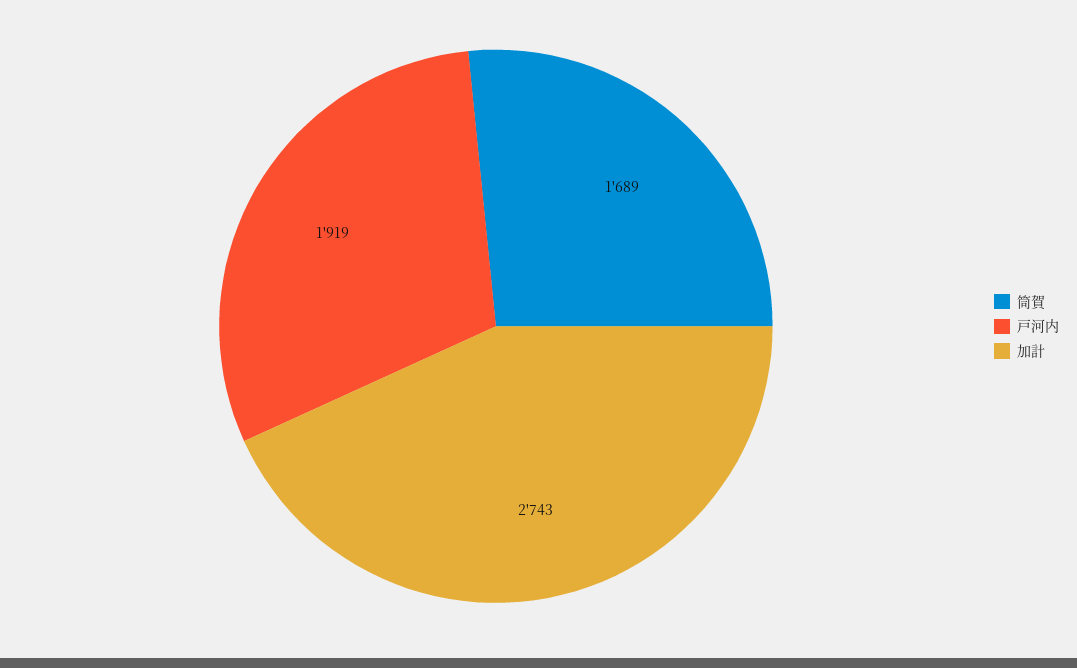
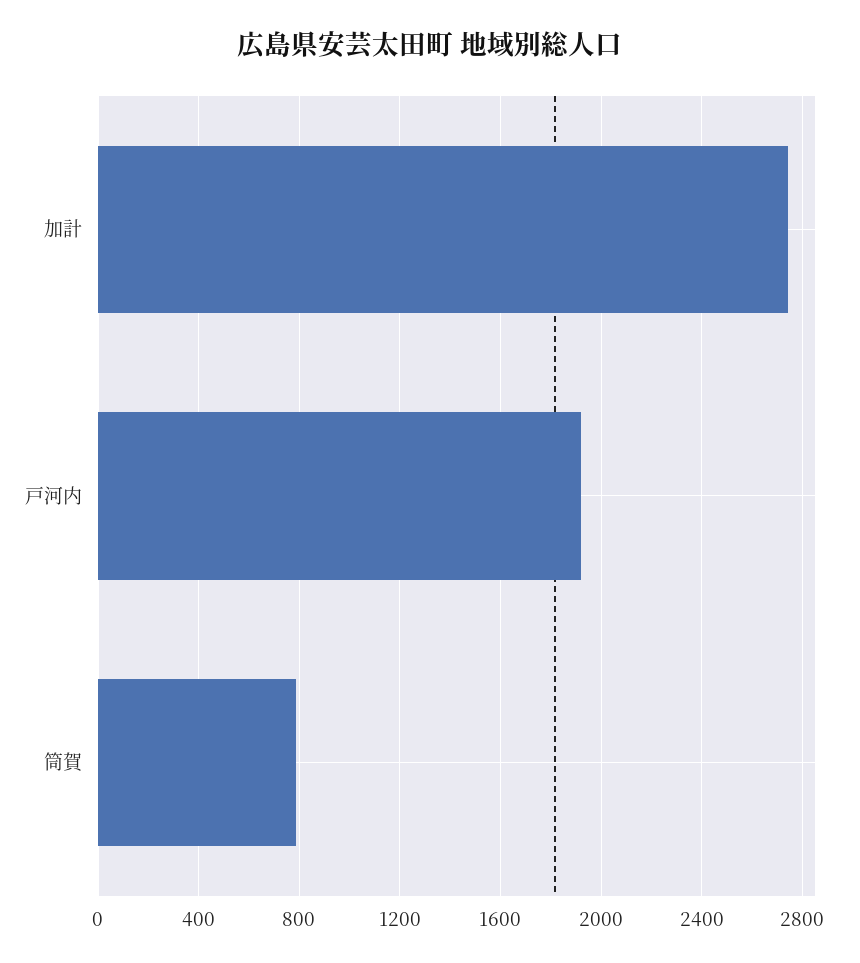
  {
-   "筒賀": 1689,
+   "筒賀": 800,
    "戸河内": 1919,
    "加計": 2743
  }

